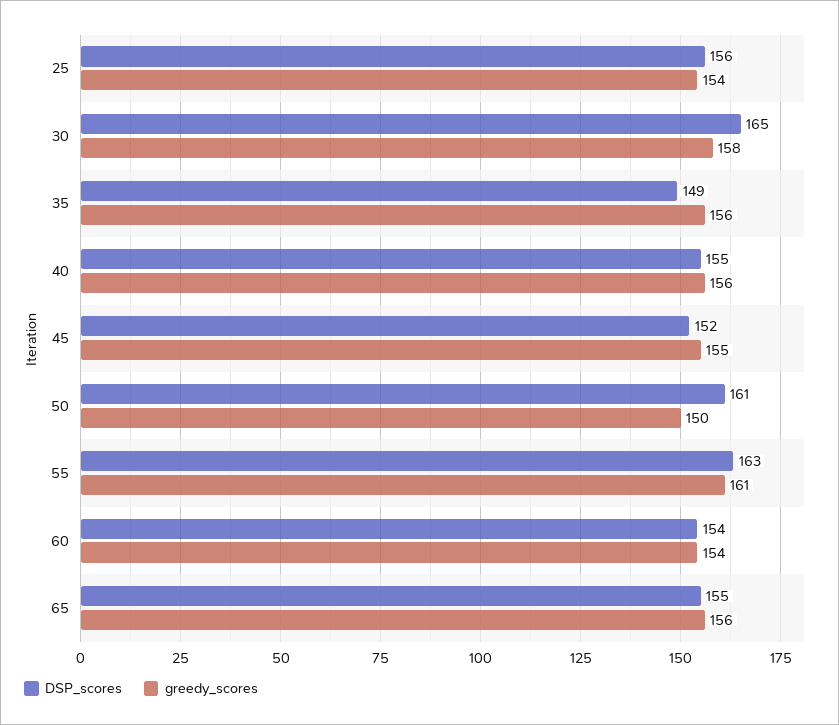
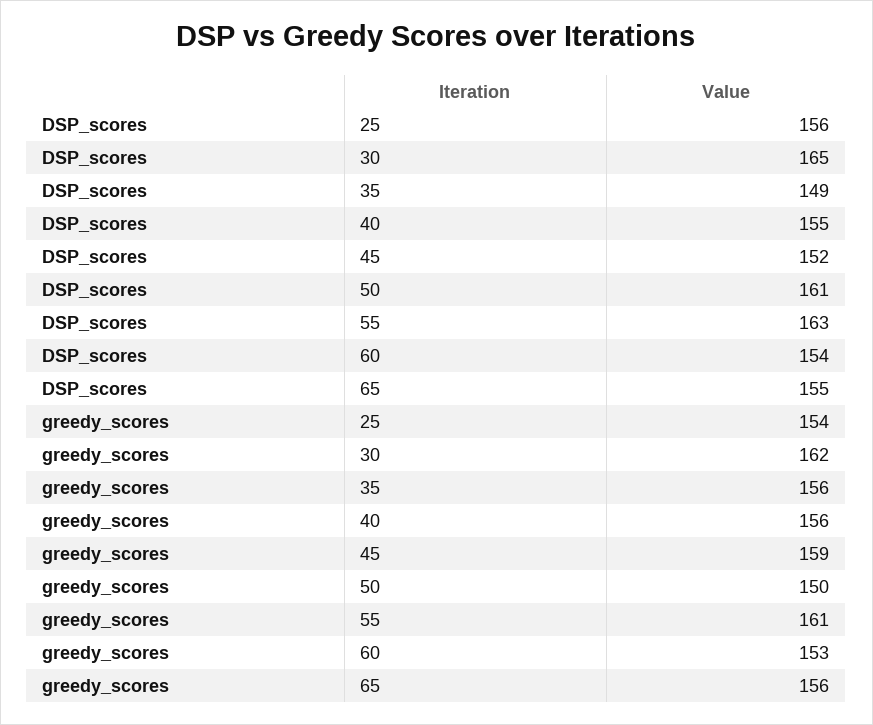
  {
    "DSP_scores": {
      "25": 156,
      "30": 165,
      "35": 149,
      "40": 155,
      "45": 152,
      "50": 161,
      "55": 163,
      "60": 154,
      "65": 155
    },
    "greedy_scores": {
      "25": 154,
-     "30": 158,
+     "30": 162,
      "35": 156,
      "40": 156,
-     "45": 155,
+     "45": 159,
      "50": 150,
      "55": 161,
-     "60": 154,
+     "60": 153,
      "65": 156
    }
  }

